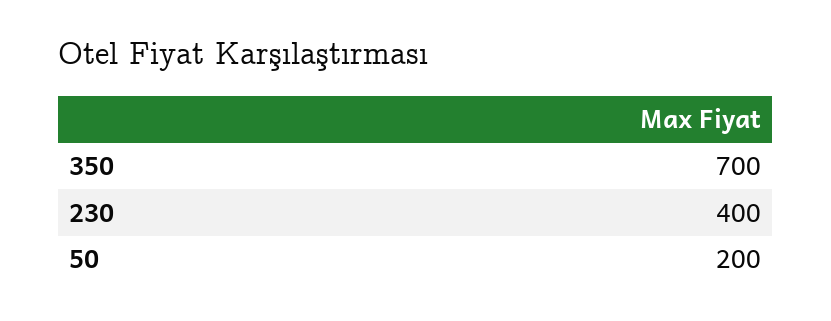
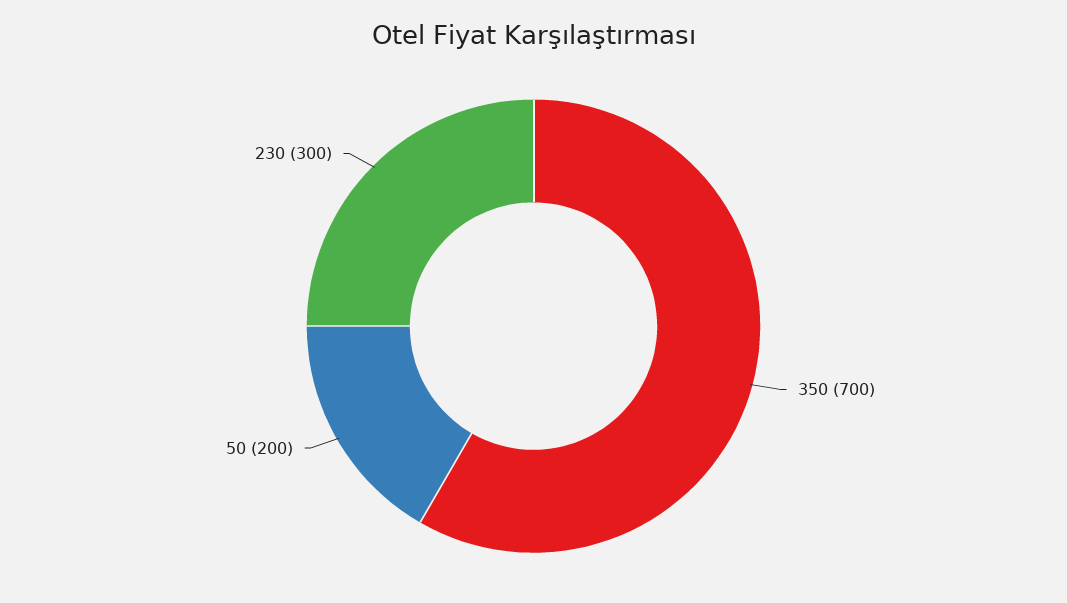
  {
    "350": 700,
-   "230": 400,
+   "230": 300,
    "50": 200
  }

